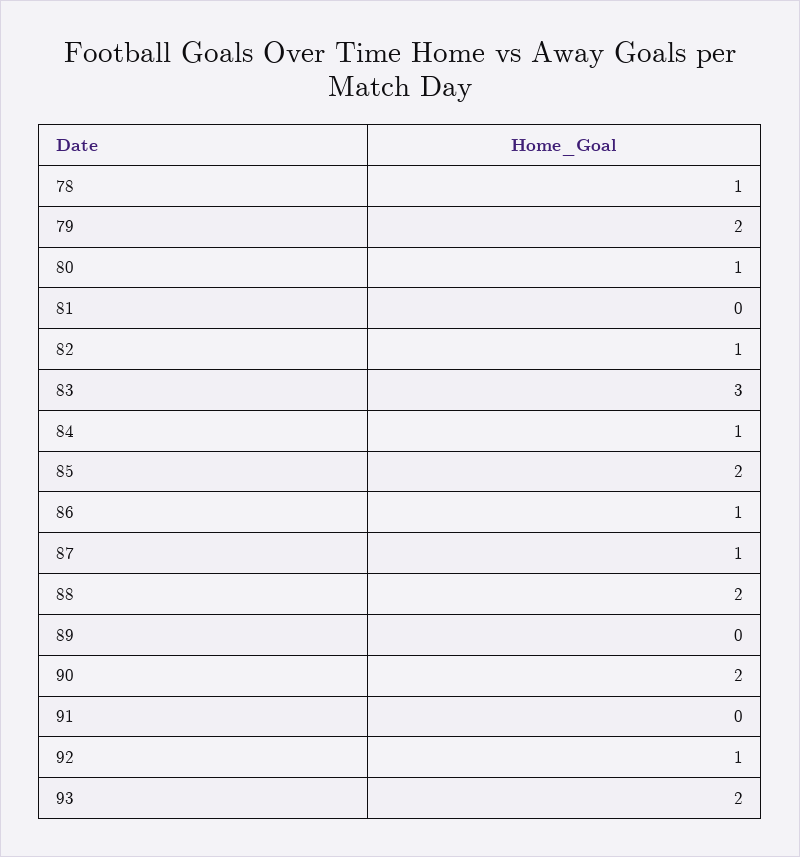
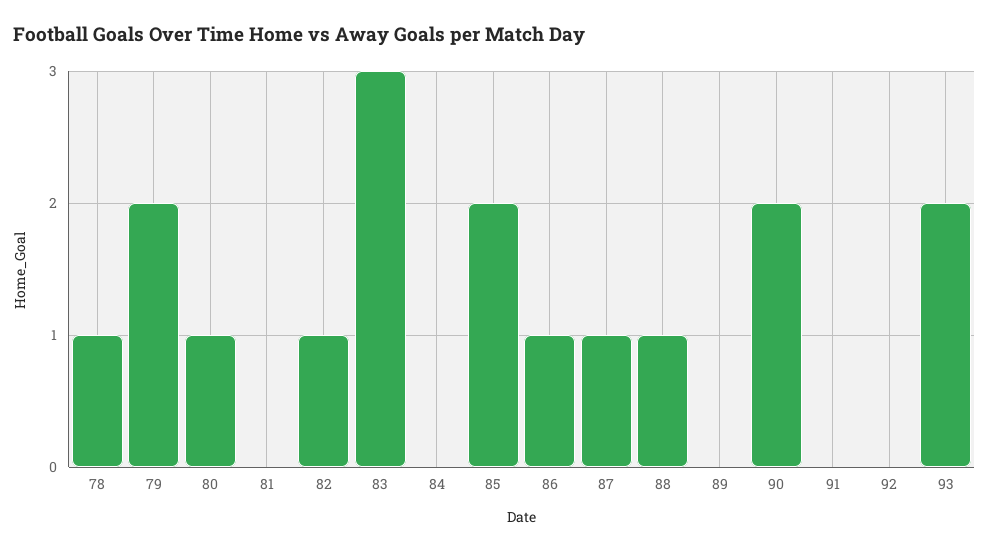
  {
    "78": 1,
    "79": 2,
    "80": 1,
    "81": 0,
    "82": 1,
    "83": 3,
-   "84": 1,
+   "84": 0,
    "85": 2,
    "86": 1,
    "87": 1,
-   "88": 2,
+   "88": 1,
    "89": 0,
    "90": 2,
    "91": 0,
-   "92": 1,
+   "92": 0,
    "93": 2
  }

